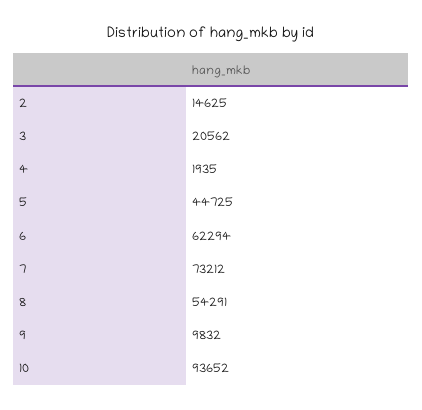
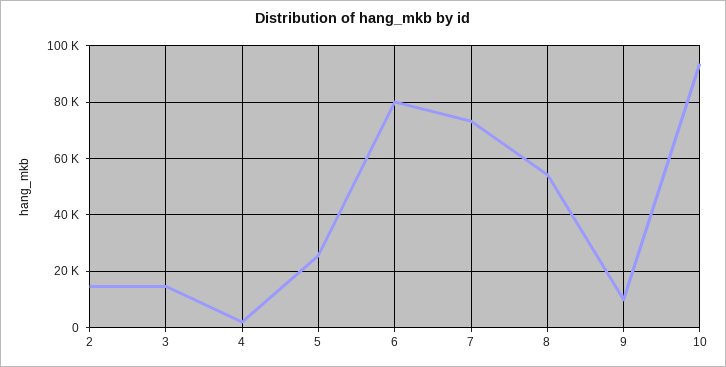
  {
    "2": 14625,
-   "3": 20562,
+   "3": 15000,
    "4": 1935,
-   "5": 44725,
+   "5": 25000,
-   "6": 62294,
+   "6": 80000,
    "7": 73212,
    "8": 54291,
    "9": 9832,
    "10": 93652
  }

